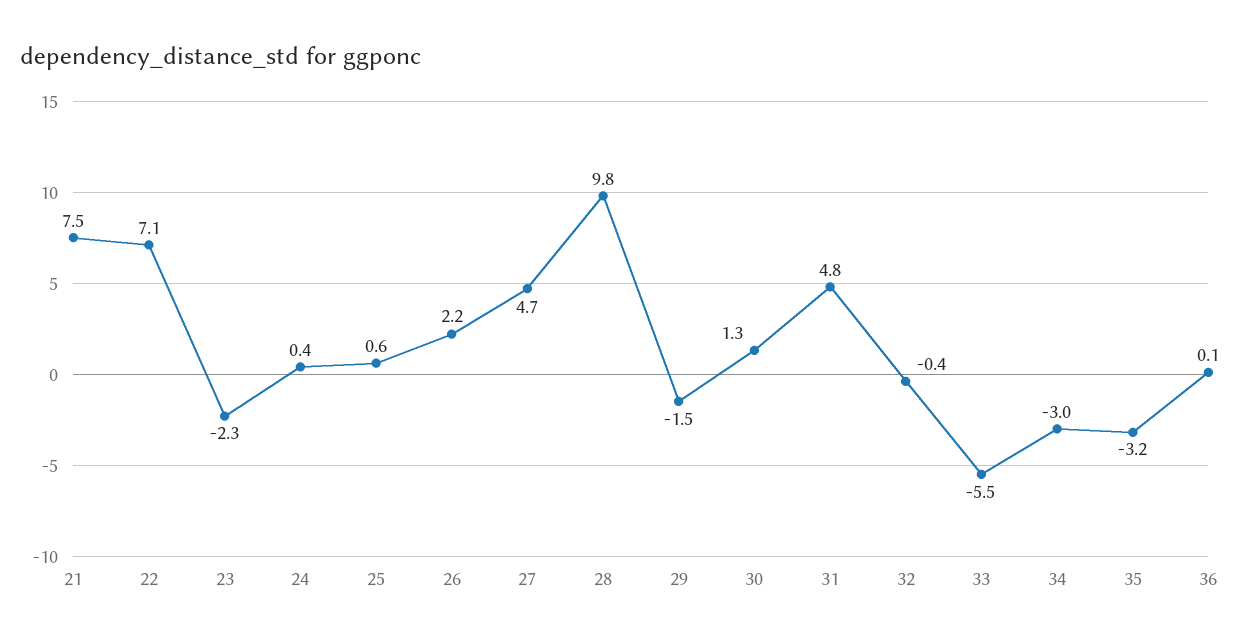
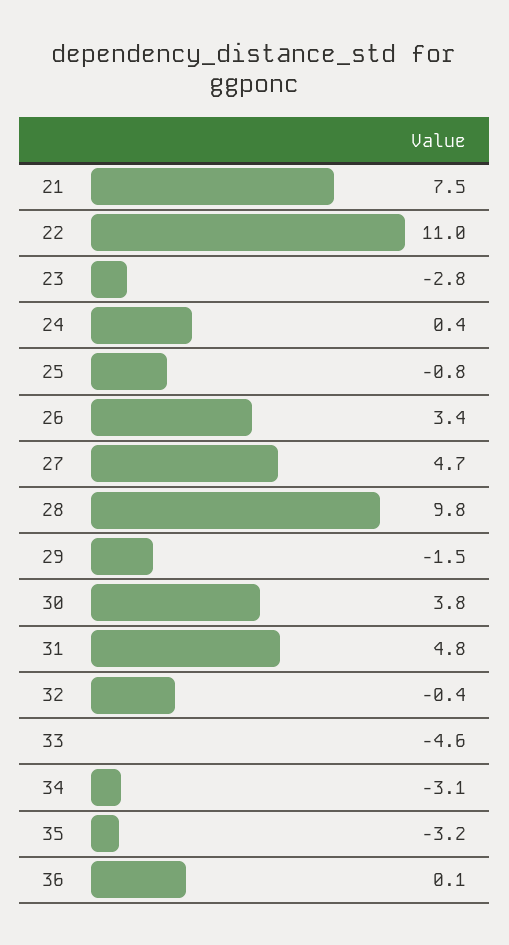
  {
    "21": 7.5,
-   "22": 7.1,
+   "22": 11,
-   "23": -2.3,
+   "23": -2.8,
    "24": 0.4,
-   "25": 0.6,
+   "25": -0.8,
-   "26": 2.2,
+   "26": 3.4,
    "27": 4.7,
    "28": 9.8,
    "29": -1.5,
-   "30": 1.3,
+   "30": 3.8,
    "31": 4.8,
    "32": -0.4,
-   "33": -5.5,
+   "33": -4.6,
-   "34": -3,
+   "34": -3.1,
    "35": -3.2,
    "36": 0.1
  }

